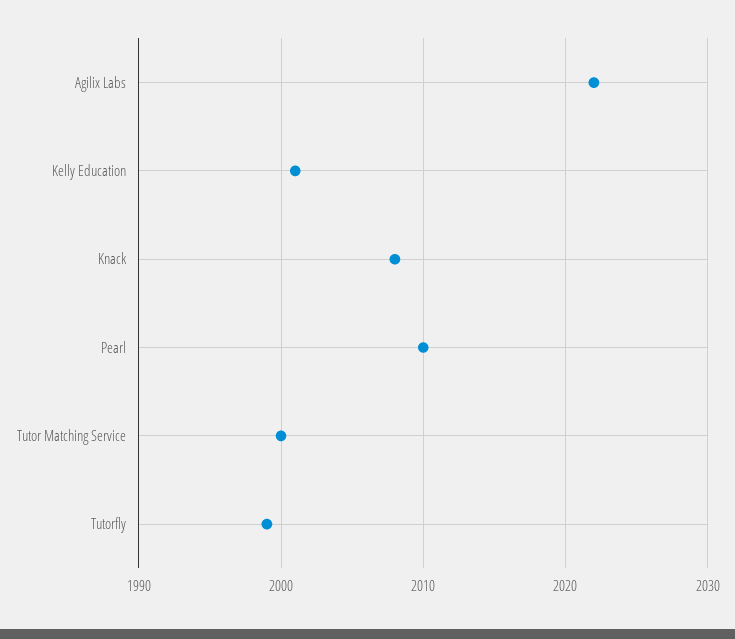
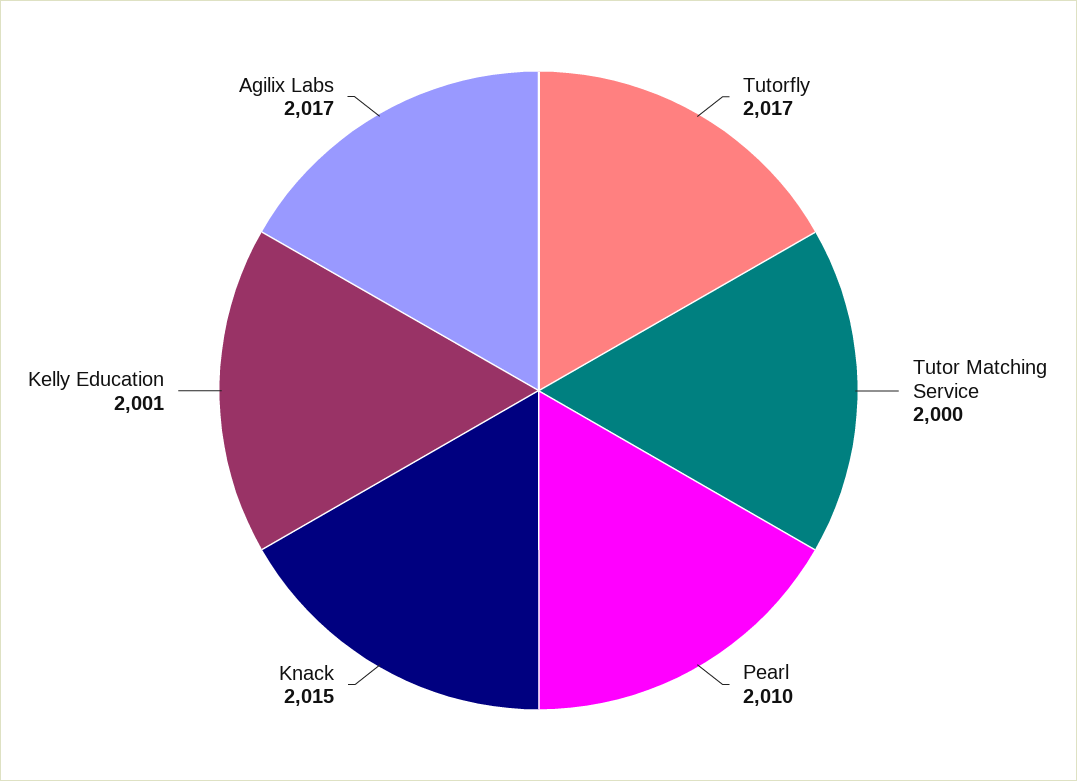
  {
-   "Agilix Labs": 2022,
+   "Agilix Labs": 2017,
    "Kelly Education": 2001,
-   "Knack": 2008,
+   "Knack": 2015,
    "Pearl": 2010,
    "Tutor Matching Service": 2000,
-   "Tutorfly": 1999
+   "Tutorfly": 2017
  }

